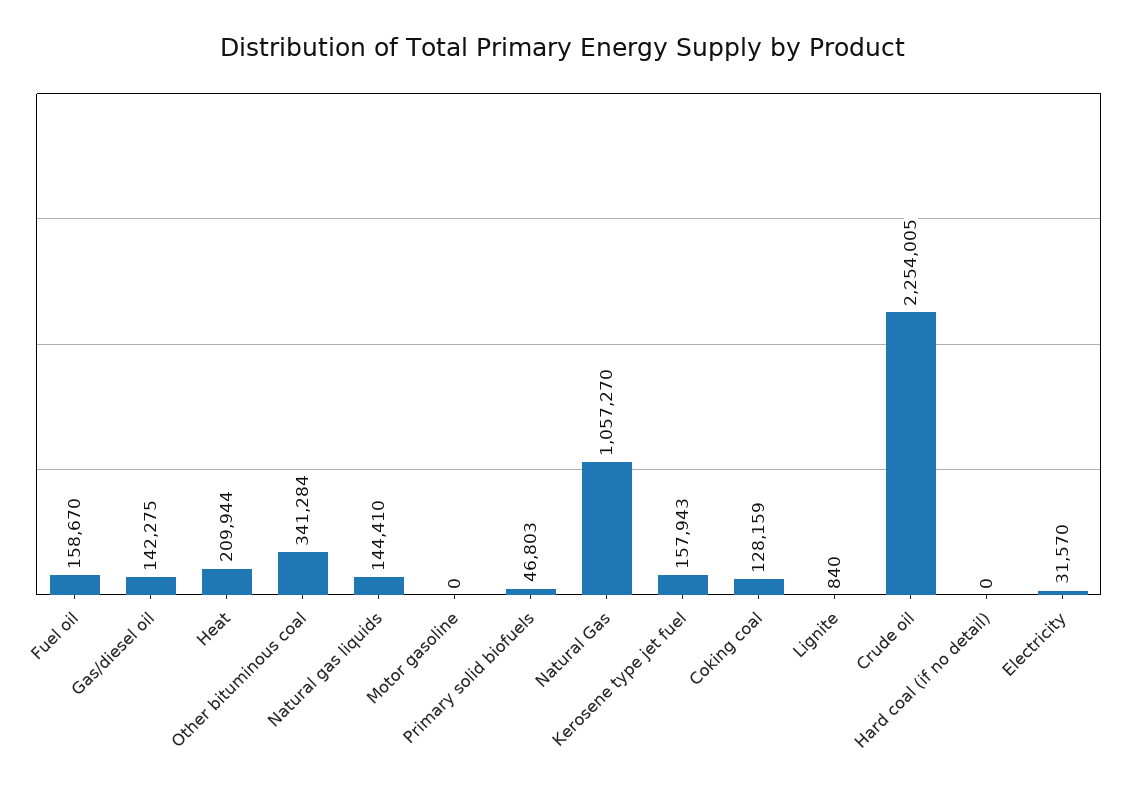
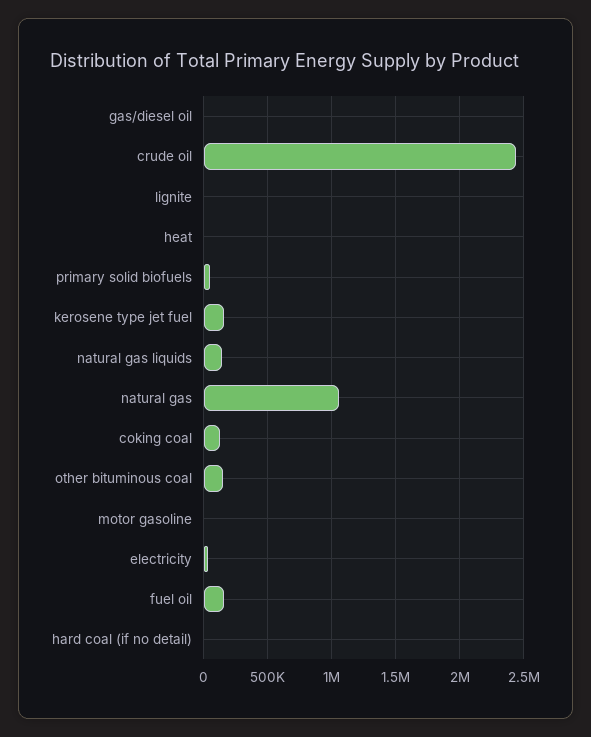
  {
    "Fuel oil": 158670,
-   "Gas/diesel oil": 142275,
+   "Gas/diesel oil": 0,
-   "Heat": 209944,
+   "Heat": 0,
-   "Other bituminous coal": 341284,
+   "Other bituminous coal": 150000,
    "Natural gas liquids": 144410,
    "Motor gasoline": 0,
    "Primary solid biofuels": 46803,
    "Natural Gas": 1057270,
    "Kerosene type jet fuel": 157943,
    "Coking coal": 128159,
    "Lignite": 840,
-   "Crude oil": 2254005,
+   "Crude oil": 2450000,
    "Hard coal (if no detail)": 0,
    "Electricity": 31570
  }

